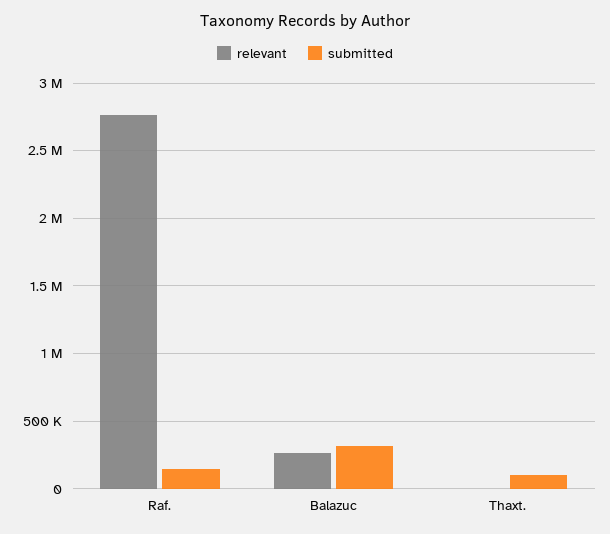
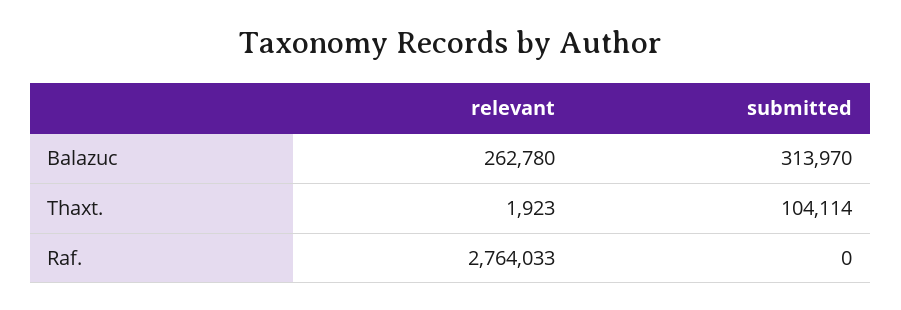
  {
    "relevant": {
      "Raf.": 2764033,
      "Balazuc": 262780,
      "Thaxt.": 1923
    },
    "submitted": {
-     "Raf.": 150000,
+     "Raf.": 0,
      "Balazuc": 313970,
      "Thaxt.": 104114
    }
  }

